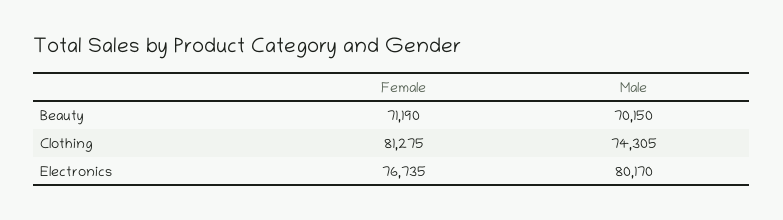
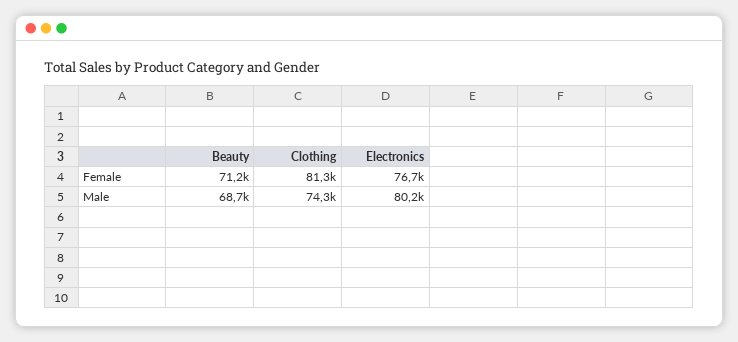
  {
    "Female": {
      "Beauty": 71190,
      "Clothing": 81275,
      "Electronics": 76735
    },
    "Male": {
-     "Beauty": 70150,
+     "Beauty": 68700,
      "Clothing": 74305,
      "Electronics": 80170
    }
  }

